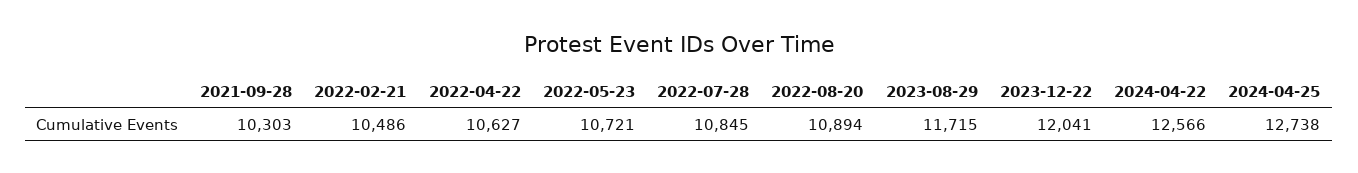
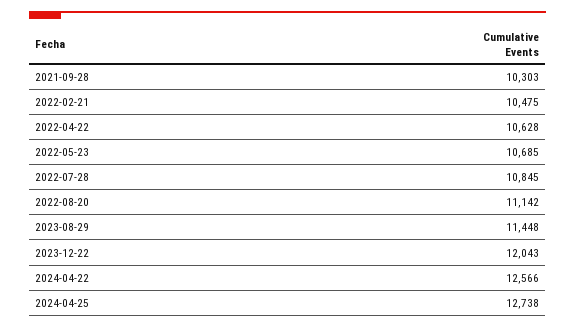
  {
    "2021-09-28": 10303,
-   "2022-02-21": 10486,
+   "2022-02-21": 10475,
-   "2022-04-22": 10627,
+   "2022-04-22": 10628,
-   "2022-05-23": 10721,
+   "2022-05-23": 10685,
    "2022-07-28": 10845,
-   "2022-08-20": 10894,
+   "2022-08-20": 11142,
-   "2023-08-29": 11715,
+   "2023-08-29": 11448,
-   "2023-12-22": 12041,
+   "2023-12-22": 12043,
    "2024-04-22": 12566,
    "2024-04-25": 12738
  }

